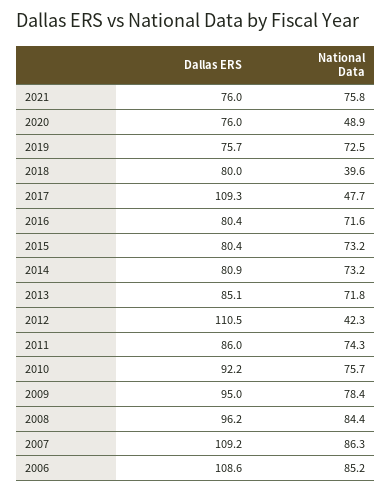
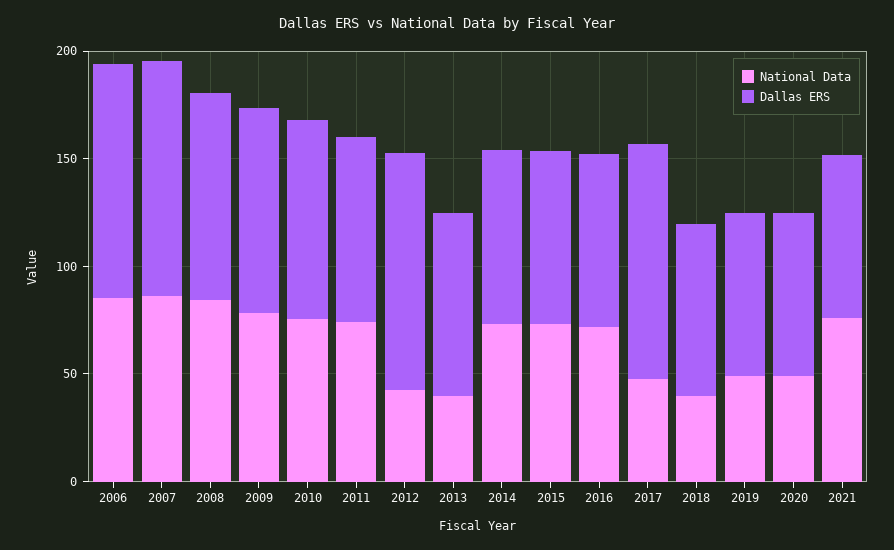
  {
    "Dallas ERS": {
      "2021": 76,
      "2020": 76,
      "2019": 75.7,
      "2018": 80,
      "2017": 109.3,
      "2016": 80.4,
      "2015": 80.4,
      "2014": 80.9,
      "2013": 85.1,
      "2012": 110.5,
      "2011": 86,
      "2010": 92.2,
      "2009": 95,
      "2008": 96.2,
      "2007": 109.2,
      "2006": 108.6
    },
    "National Data": {
      "2021": 75.8,
      "2020": 48.9,
-     "2019": 72.5,
+     "2019": 50,
      "2018": 39.6,
      "2017": 47.7,
      "2016": 71.6,
      "2015": 73.2,
      "2014": 73.2,
-     "2013": 71.8,
+     "2013": 40,
      "2012": 42.3,
      "2011": 74.3,
      "2010": 75.7,
      "2009": 78.4,
      "2008": 84.4,
      "2007": 86.3,
      "2006": 85.2
    }
  }

